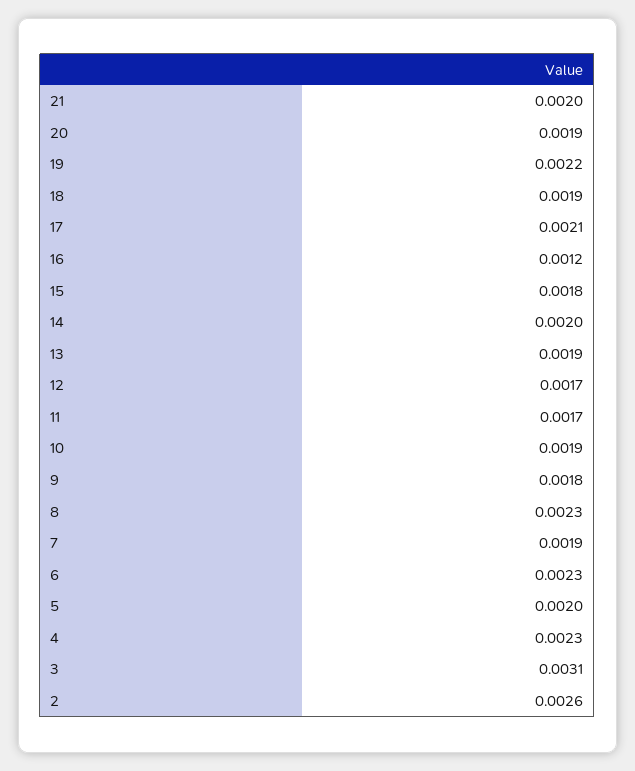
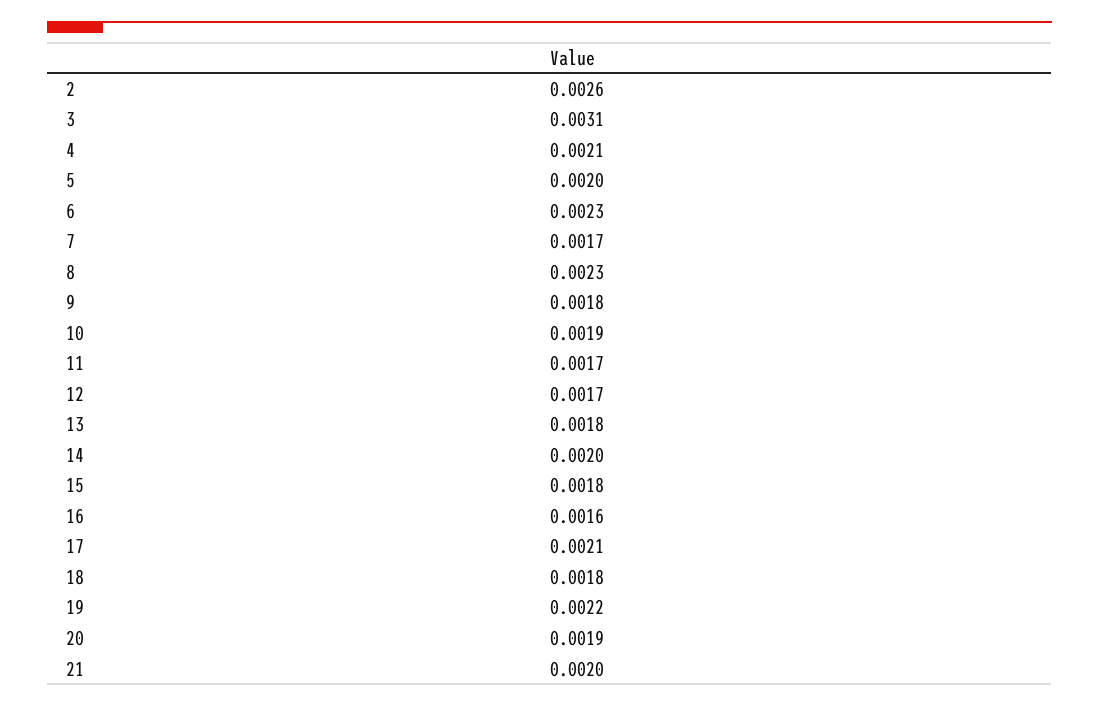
  {
    "21": 0.002,
    "20": 0.0019,
    "19": 0.0022,
-   "18": 0.0019,
+   "18": 0.0018,
    "17": 0.0021,
-   "16": 0.0012,
+   "16": 0.0016,
    "15": 0.0018,
    "14": 0.002,
-   "13": 0.0019,
+   "13": 0.0018,
    "12": 0.0017,
    "11": 0.0017,
    "10": 0.0019,
    "9": 0.0018,
    "8": 0.0023,
-   "7": 0.0019,
+   "7": 0.0017,
    "6": 0.0023,
    "5": 0.002,
-   "4": 0.0023,
+   "4": 0.0021,
    "3": 0.0031,
    "2": 0.0026
  }

